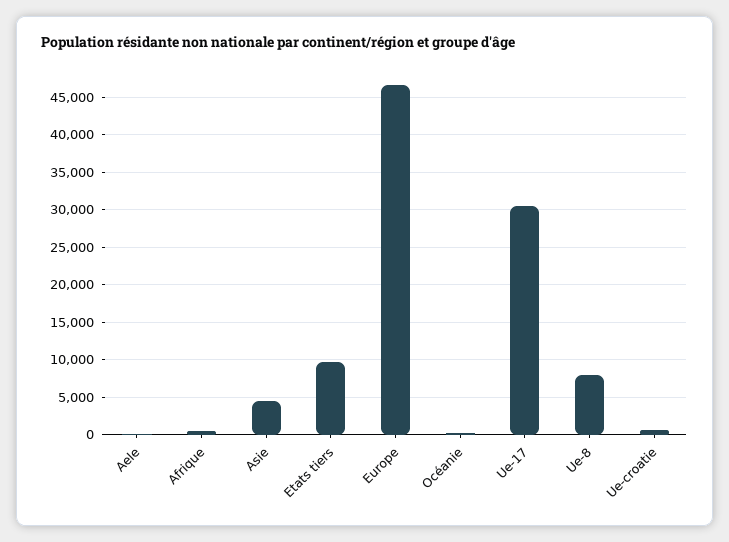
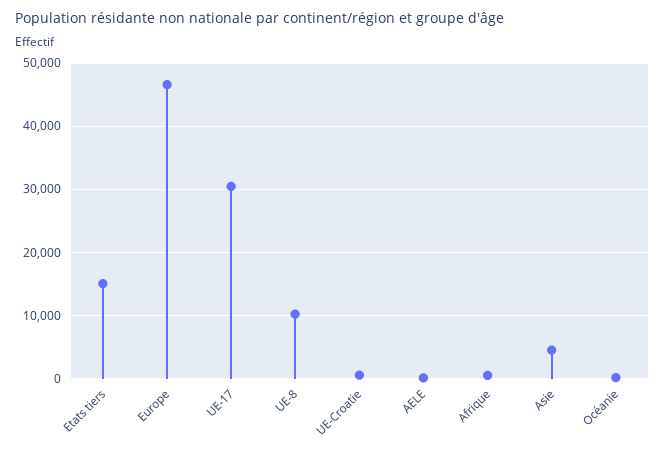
  {
    "Aele": 0,
    "Afrique": 1000,
    "Asie": 5000,
-   "Etats tiers": 10000,
+   "Etats tiers": 15000,
    "Europe": 47000,
    "Océanie": 0,
    "Ue-17": 30000,
-   "Ue-8": 8000,
+   "Ue-8": 10000,
    "Ue-croatie": 1000
  }

